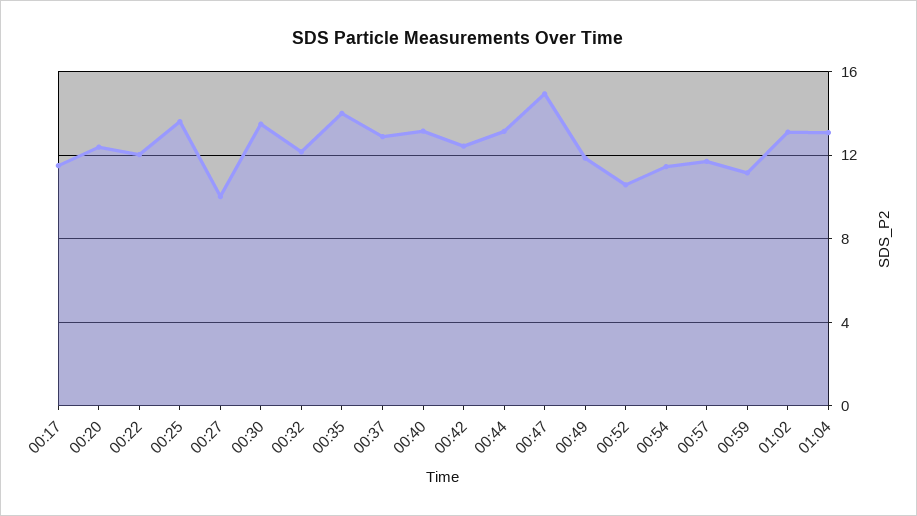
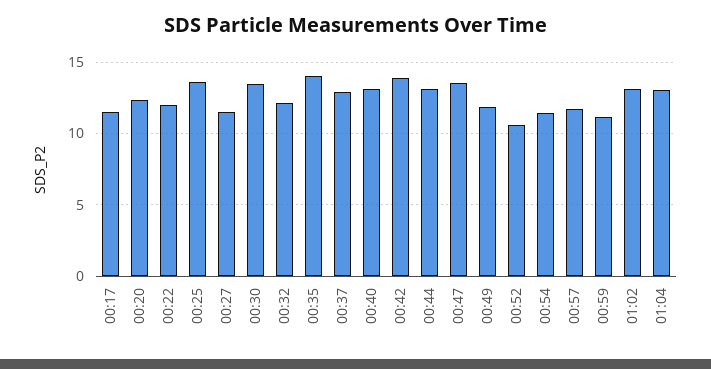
  {
    "00:17": 11.5,
    "00:20": 12.5,
    "00:22": 12,
    "00:25": 13.5,
-   "00:27": 10,
+   "00:27": 11.5,
    "00:30": 13.5,
    "00:32": 12,
    "00:35": 14,
    "00:37": 13,
    "00:40": 13,
-   "00:42": 12.5,
+   "00:42": 14,
    "00:44": 13,
-   "00:47": 15,
+   "00:47": 13.5,
    "00:49": 12,
    "00:52": 10.5,
    "00:54": 11.5,
    "00:57": 11.5,
    "00:59": 11,
    "01:02": 13,
    "01:04": 13
  }

